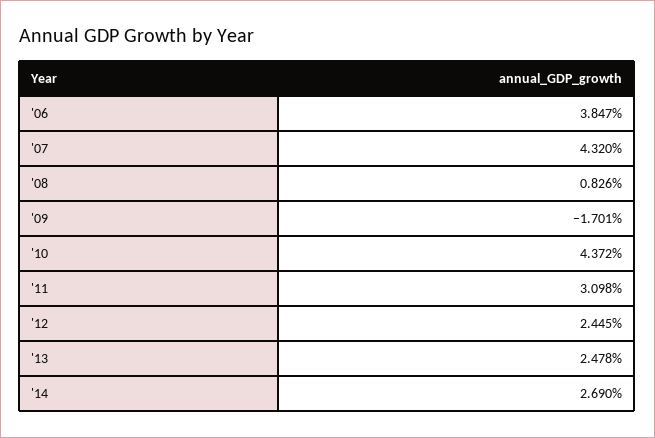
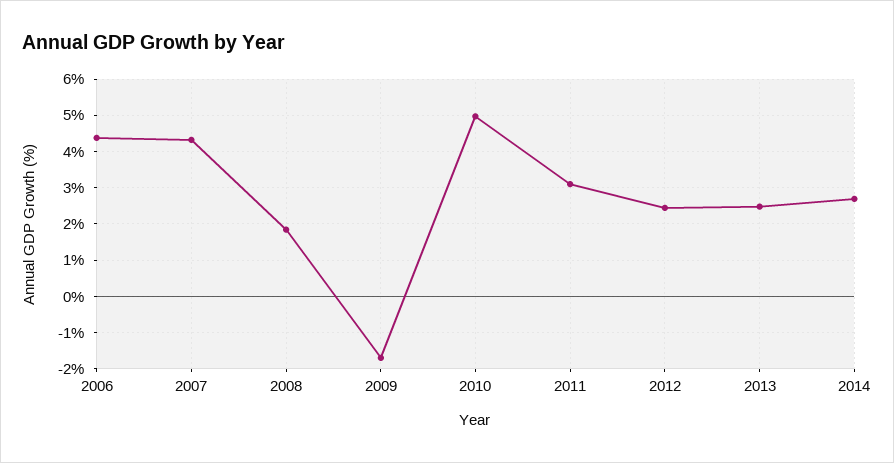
  {
-   "'06": 3.847,
+   "'06": 4.4,
    "'07": 4.32,
-   "'08": 0.826,
+   "'08": 1.8,
    "'09": -1.701,
-   "'10": 4.372,
+   "'10": 5,
    "'11": 3.098,
    "'12": 2.445,
    "'13": 2.478,
    "'14": 2.69
  }

